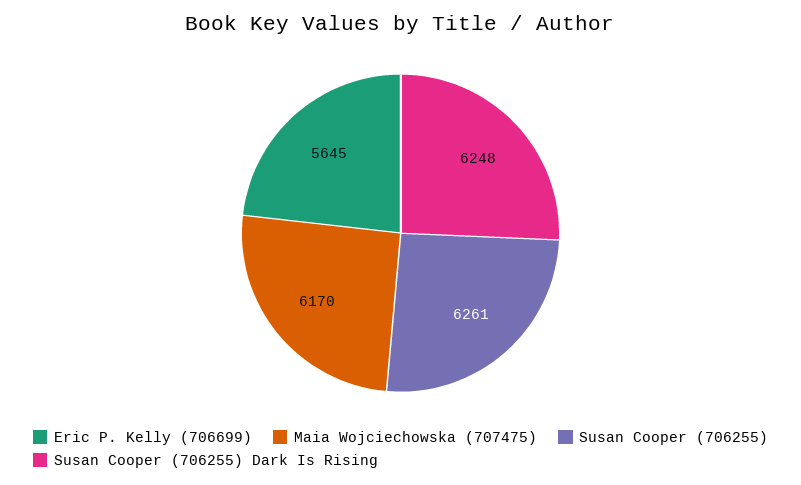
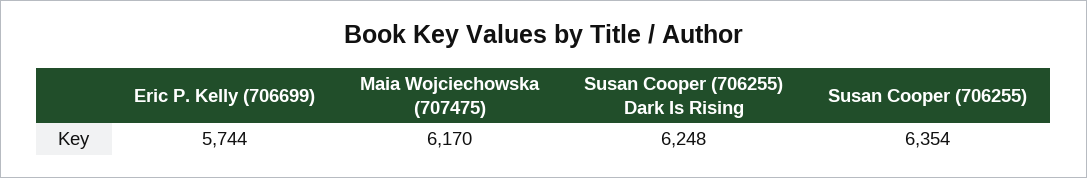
  {
-   "Eric P. Kelly (706699)": 5645,
+   "Eric P. Kelly (706699)": 5744,
    "Maia Wojciechowska (707475)": 6170,
-   "Susan Cooper (706255)": 6261,
+   "Susan Cooper (706255)": 6354,
    "Susan Cooper (706255) Dark Is Rising": 6248
  }

